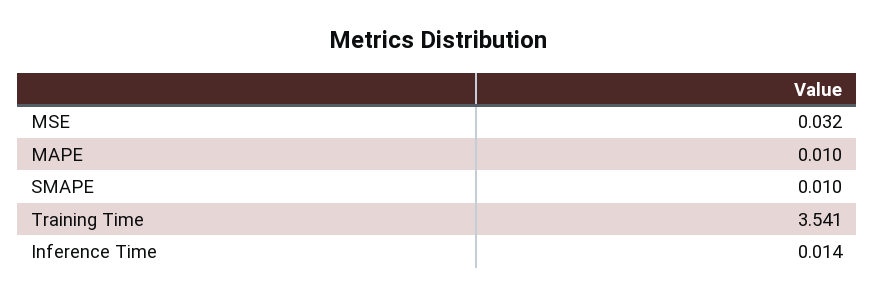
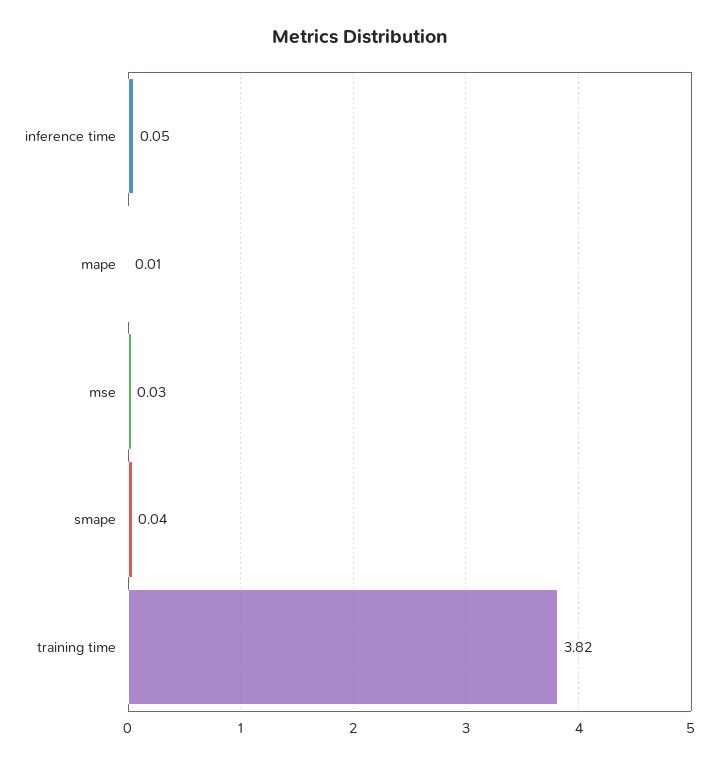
  {
    "MSE": 0.032,
    "MAPE": 0.01,
-   "SMAPE": 0.01,
+   "SMAPE": 0.04,
-   "Training Time": 3.541,
+   "Training Time": 3.82,
-   "Inference Time": 0.014
+   "Inference Time": 0.05
  }

